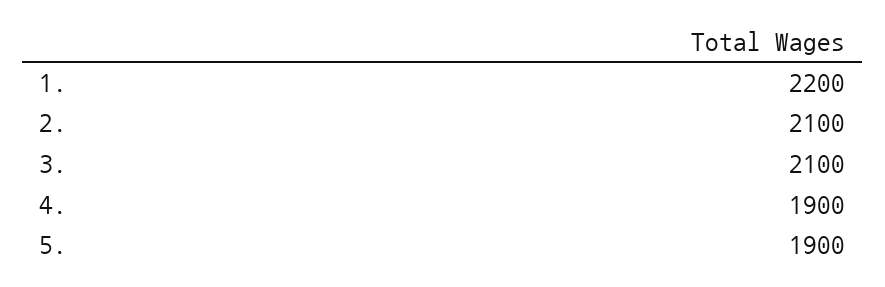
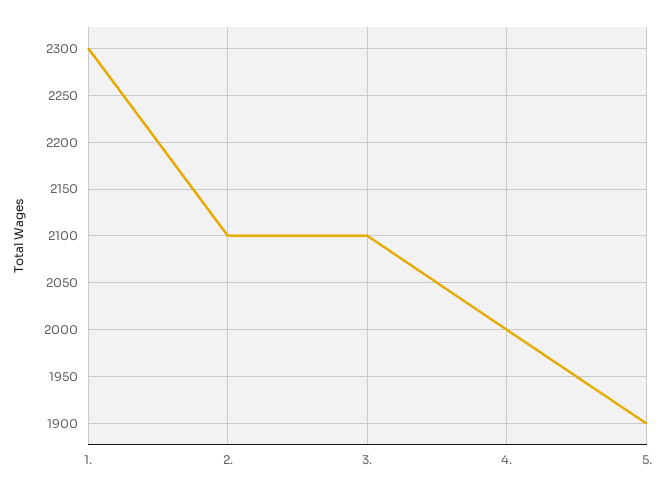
  {
-   "1.": 2200,
+   "1.": 2300,
    "2.": 2100,
    "3.": 2100,
-   "4.": 1900,
+   "4.": 2000,
    "5.": 1900
  }

